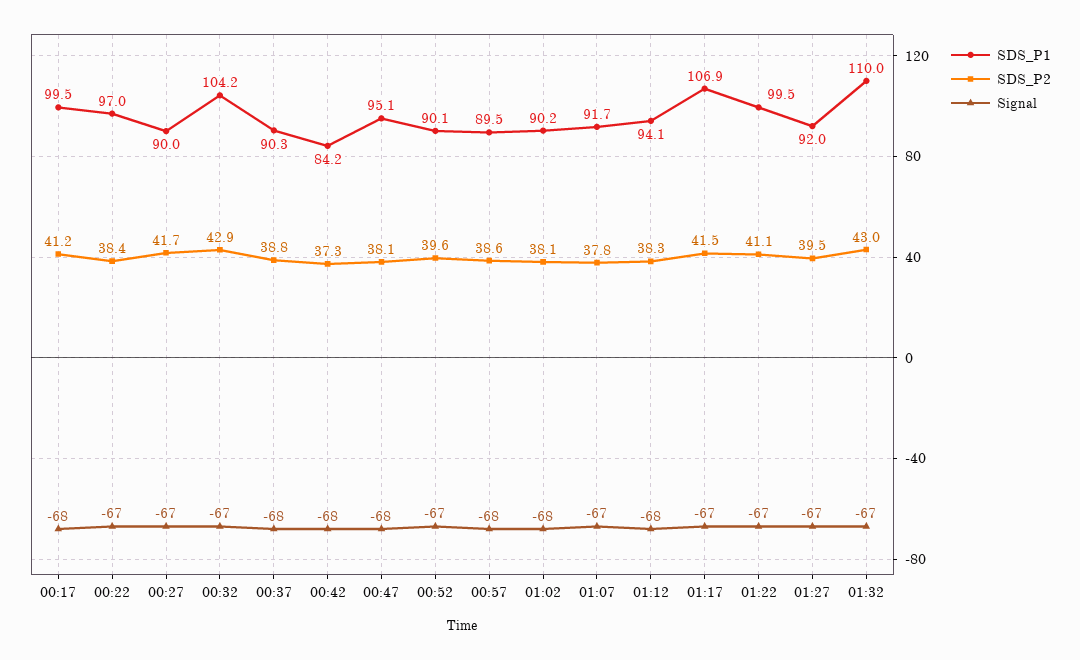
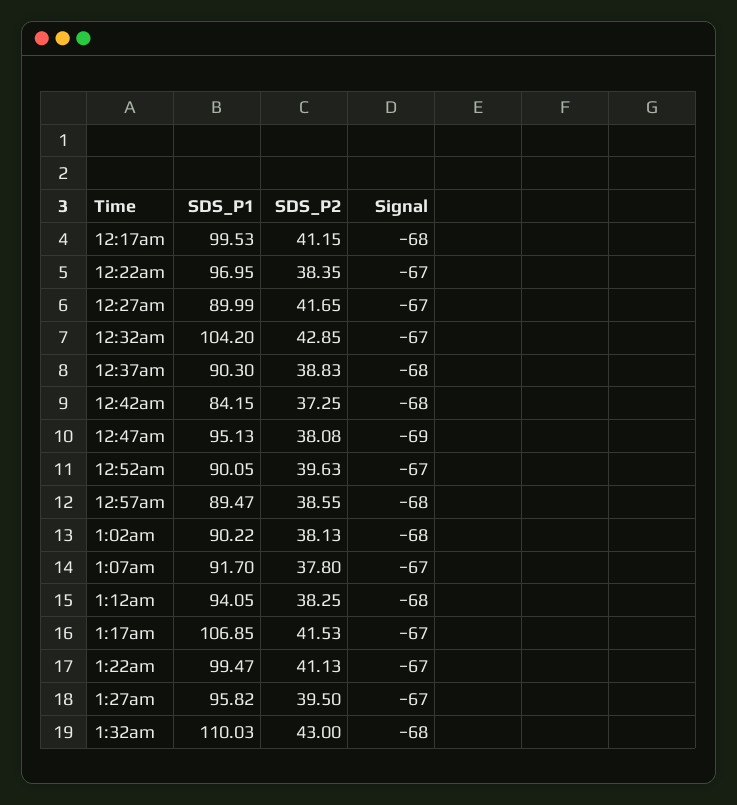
  {
    "SDS_P1": {
      "00:17": 99.53,
      "00:22": 96.95,
      "00:27": 89.99,
      "00:32": 104.2,
      "00:37": 90.3,
      "00:42": 84.15,
      "00:47": 95.13,
      "00:52": 90.05,
      "00:57": 89.47,
      "01:02": 90.22,
      "01:07": 91.7,
      "01:12": 94.05,
      "01:17": 106.85,
      "01:22": 99.47,
-     "01:27": 92,
+     "01:27": 95.82,
      "01:32": 110.03
    },
    "SDS_P2": {
      "00:17": 41.15,
      "00:22": 38.35,
      "00:27": 41.65,
      "00:32": 42.85,
      "00:37": 38.83,
      "00:42": 37.25,
      "00:47": 38.08,
      "00:52": 39.63,
      "00:57": 38.55,
      "01:02": 38.13,
      "01:07": 37.8,
      "01:12": 38.25,
      "01:17": 41.53,
      "01:22": 41.13,
      "01:27": 39.5,
      "01:32": 43
    },
    "Signal": {
      "00:17": -68,
      "00:22": -67,
      "00:27": -67,
      "00:32": -67,
      "00:37": -68,
      "00:42": -68,
-     "00:47": -68,
+     "00:47": -69,
      "00:52": -67,
      "00:57": -68,
      "01:02": -68,
      "01:07": -67,
      "01:12": -68,
      "01:17": -67,
      "01:22": -67,
      "01:27": -67,
-     "01:32": -67
+     "01:32": -68
    }
  }

